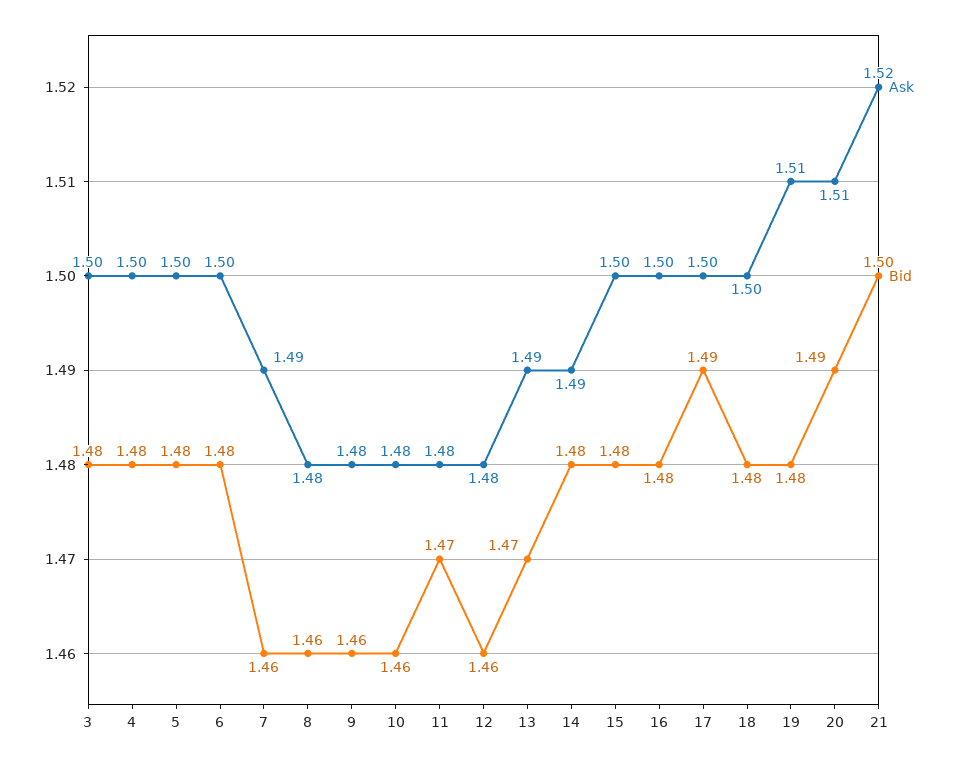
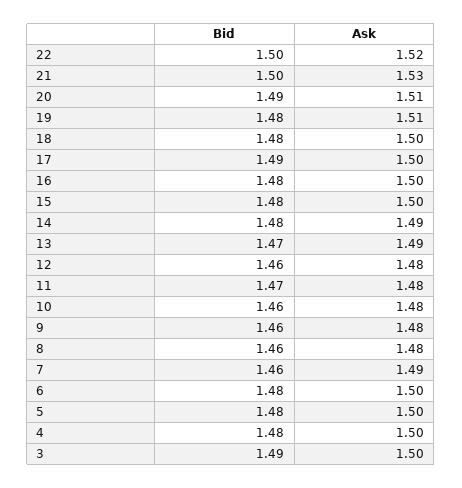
  {
    "Ask": {
      "3": 1.5,
      "4": 1.5,
      "5": 1.5,
      "6": 1.5,
      "7": 1.49,
      "8": 1.48,
      "9": 1.48,
      "10": 1.48,
      "11": 1.48,
      "12": 1.48,
      "13": 1.49,
      "14": 1.49,
      "15": 1.5,
      "16": 1.5,
      "17": 1.5,
      "18": 1.5,
      "19": 1.51,
      "20": 1.51,
-     "21": 1.52
+     "21": 1.53,
+     "22": 1.52
    },
    "Bid": {
-     "3": 1.48,
+     "3": 1.49,
      "4": 1.48,
      "5": 1.48,
      "6": 1.48,
      "7": 1.46,
      "8": 1.46,
      "9": 1.46,
      "10": 1.46,
      "11": 1.47,
      "12": 1.46,
      "13": 1.47,
      "14": 1.48,
      "15": 1.48,
      "16": 1.48,
      "17": 1.49,
      "18": 1.48,
      "19": 1.48,
      "20": 1.49,
-     "21": 1.5
+     "21": 1.5,
+     "22": 1.5
    }
  }

